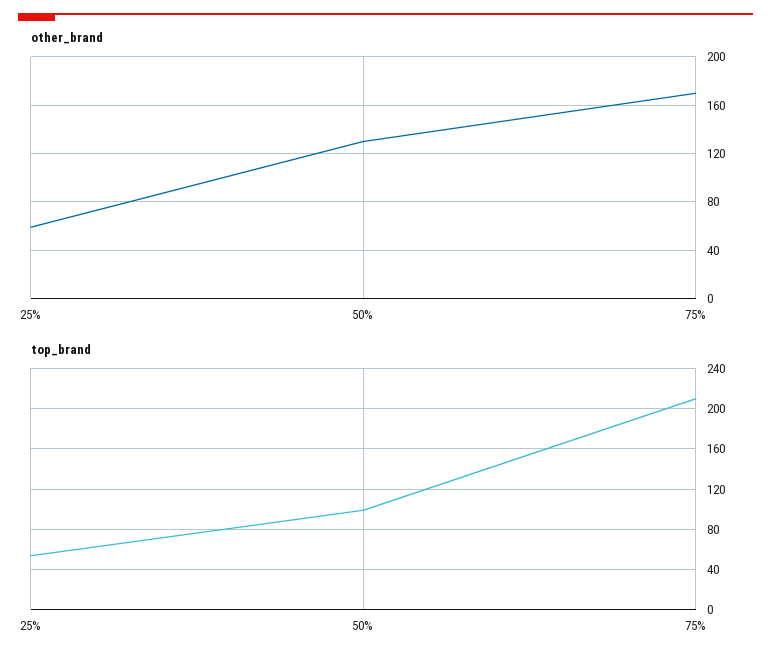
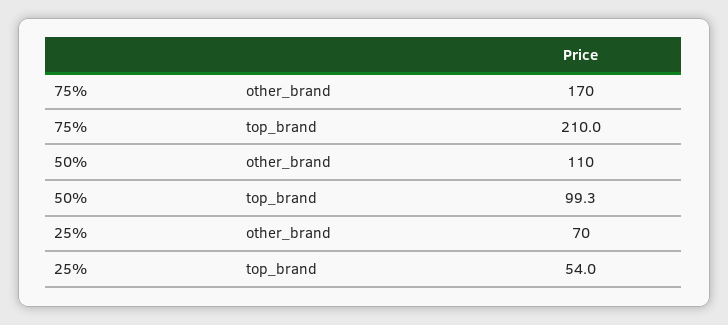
  {
    "other_brand": {
-     "25%": 60,
+     "25%": 70,
-     "50%": 130,
+     "50%": 110,
      "75%": 170
    },
    "top_brand": {
      "25%": 54,
      "50%": 99.3,
      "75%": 210
    }
  }

